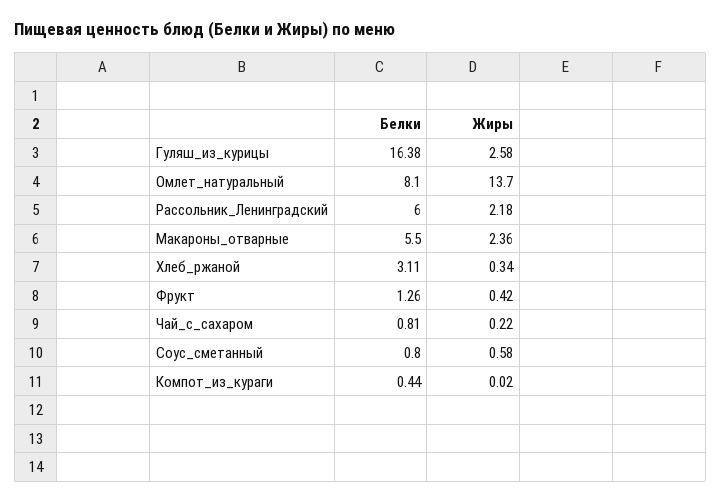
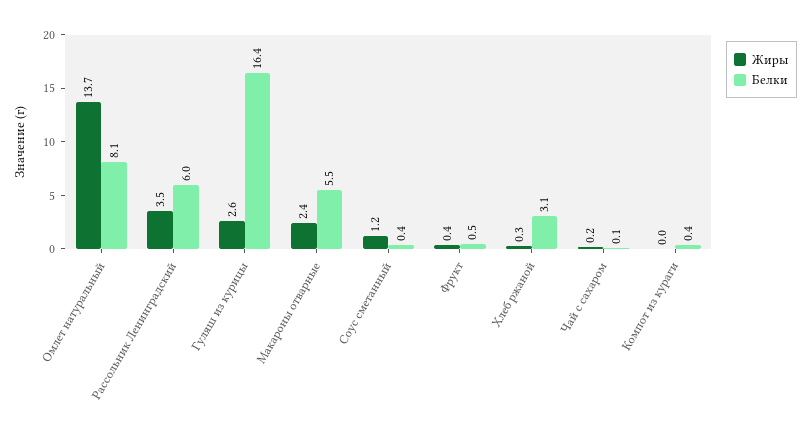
  {
    "Белки": {
      "Гуляш_из_курицы": 16.38,
      "Омлет_натуральный": 8.1,
      "Рассольник_Ленинградский": 6,
      "Макароны_отварные": 5.5,
      "Хлеб_ржаной": 3.11,
-     "Фрукт": 1.26,
+     "Фрукт": 0.5,
-     "Чай_с_сахаром": 0.81,
+     "Чай_с_сахаром": 0.1,
-     "Соус_сметанный": 0.8,
+     "Соус_сметанный": 0.4,
      "Компот_из_кураги": 0.44
    },
    "Жиры": {
      "Гуляш_из_курицы": 2.58,
      "Омлет_натуральный": 13.7,
-     "Рассольник_Ленинградский": 2.18,
+     "Рассольник_Ленинградский": 3.5,
      "Макароны_отварные": 2.36,
      "Хлеб_ржаной": 0.34,
      "Фрукт": 0.42,
      "Чай_с_сахаром": 0.22,
-     "Соус_сметанный": 0.58,
+     "Соус_сметанный": 1.2,
      "Компот_из_кураги": 0.02
    }
  }

